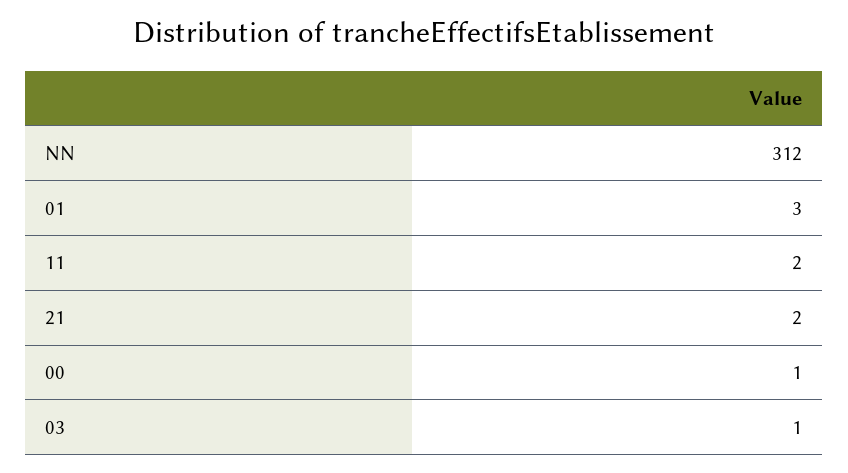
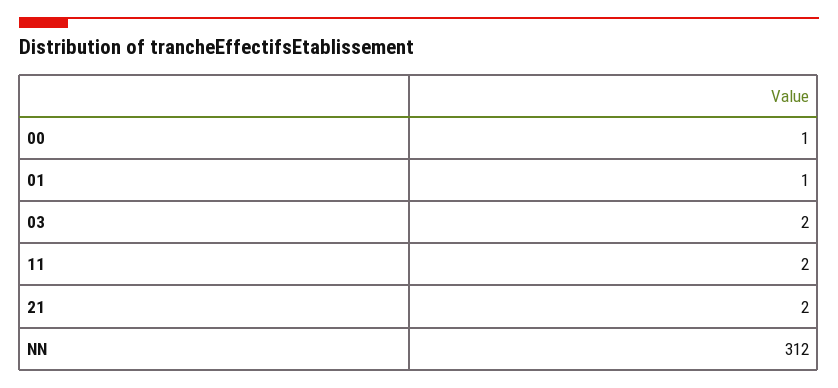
  {
    "NN": 312,
-   "01": 3,
+   "01": 1,
    "11": 2,
    "21": 2,
    "00": 1,
-   "03": 1
+   "03": 2
  }

